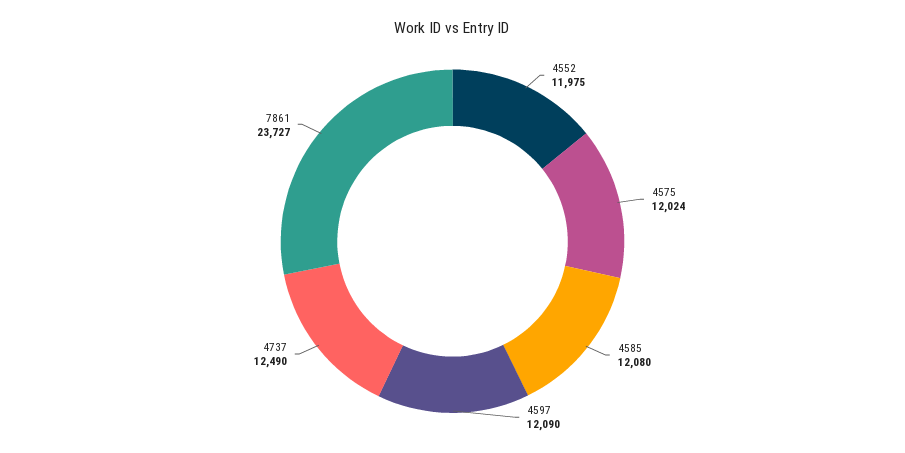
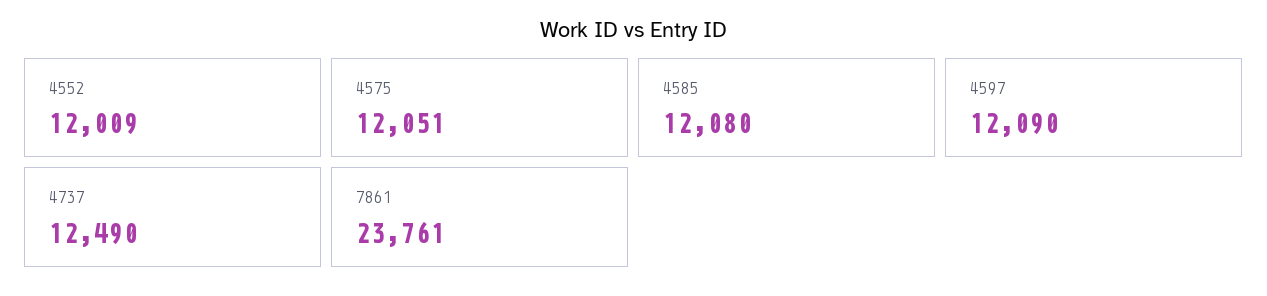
  {
-   "4552": 11975,
+   "4552": 12009,
-   "4575": 12024,
+   "4575": 12051,
    "4585": 12080,
    "4597": 12090,
    "4737": 12490,
-   "7861": 23727
+   "7861": 23761
  }

